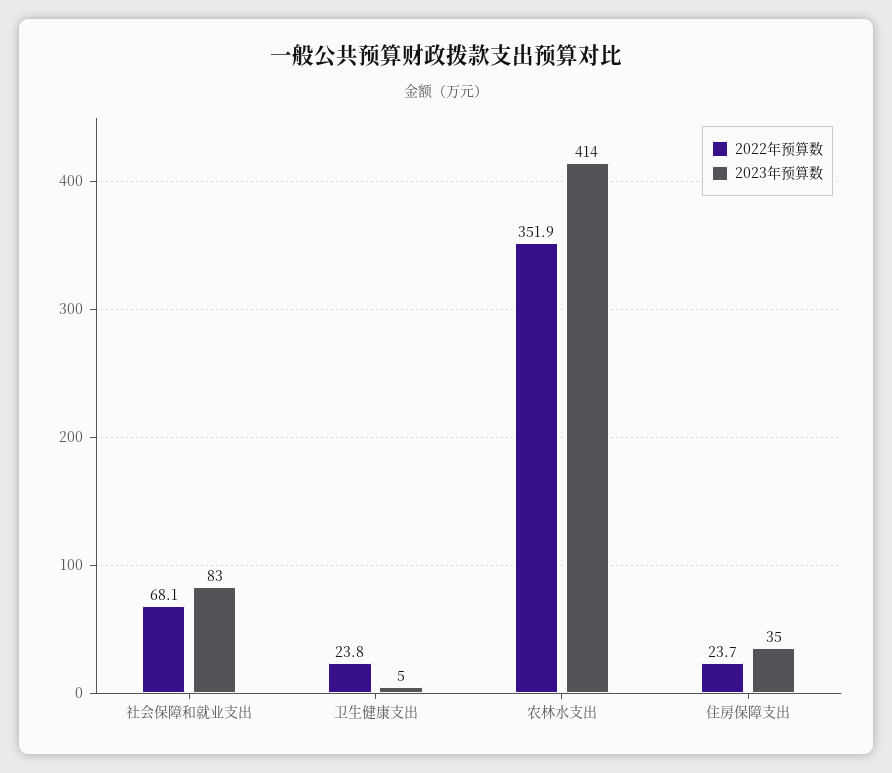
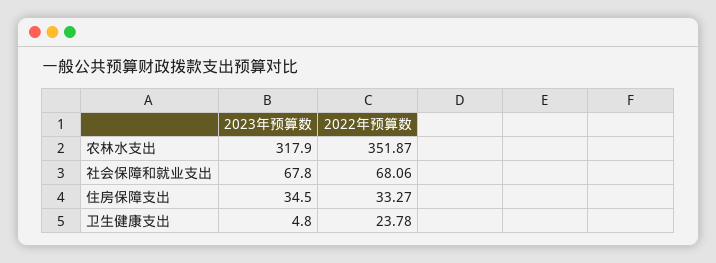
  {
    "2022年预算数": {
      "社会保障和就业支出": 68.06,
      "卫生健康支出": 23.78,
      "农林水支出": 351.87,
-     "住房保障支出": 23.7
+     "住房保障支出": 33.27
    },
    "2023年预算数": {
-     "社会保障和就业支出": 83,
+     "社会保障和就业支出": 67.8,
      "卫生健康支出": 4.8,
-     "农林水支出": 414,
+     "农林水支出": 317.9,
      "住房保障支出": 34.5
    }
  }

